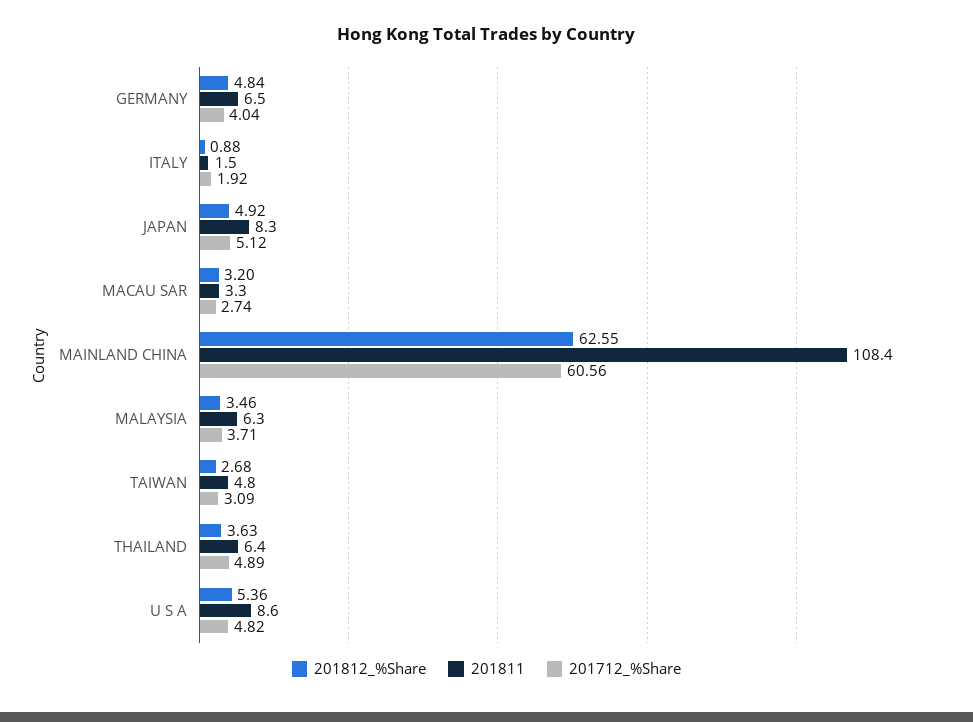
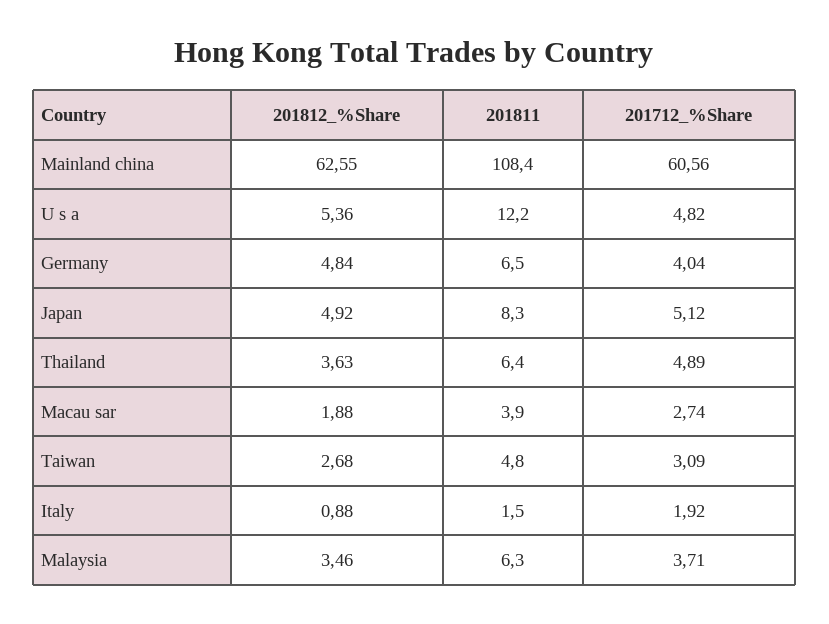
  {
    "201812_%Share": {
      "GERMANY": 4.84,
      "ITALY": 0.88,
      "JAPAN": 4.92,
-     "MACAU SAR": 3.2,
+     "MACAU SAR": 1.88,
      "MAINLAND CHINA": 62.55,
      "MALAYSIA": 3.46,
      "TAIWAN": 2.68,
      "THAILAND": 3.63,
      "U S A": 5.36
    },
    "201811": {
      "GERMANY": 6.5,
      "ITALY": 1.5,
      "JAPAN": 8.3,
-     "MACAU SAR": 3.3,
+     "MACAU SAR": 3.9,
      "MAINLAND CHINA": 108.4,
      "MALAYSIA": 6.3,
      "TAIWAN": 4.8,
      "THAILAND": 6.4,
-     "U S A": 8.6
+     "U S A": 12.2
    },
    "201712_%Share": {
      "GERMANY": 4.04,
      "ITALY": 1.92,
      "JAPAN": 5.12,
      "MACAU SAR": 2.74,
      "MAINLAND CHINA": 60.56,
      "MALAYSIA": 3.71,
      "TAIWAN": 3.09,
      "THAILAND": 4.89,
      "U S A": 4.82
    }
  }

